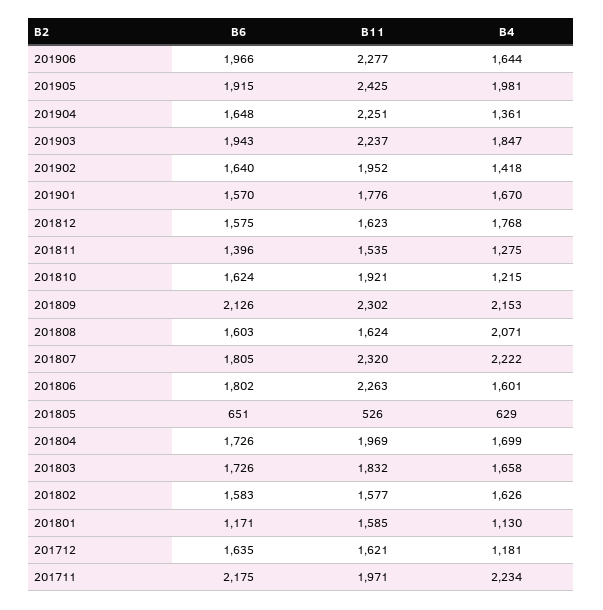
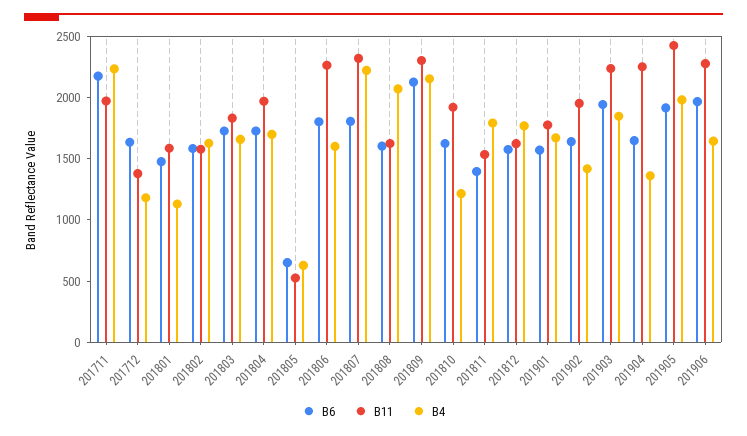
  {
    "B6": {
      "201906": 1966,
      "201905": 1915,
      "201904": 1648,
      "201903": 1943,
      "201902": 1640,
      "201901": 1570,
      "201812": 1575,
      "201811": 1396,
      "201810": 1624,
      "201809": 2126,
      "201808": 1603,
      "201807": 1805,
      "201806": 1802,
      "201805": 651,
      "201804": 1726,
      "201803": 1726,
      "201802": 1583,
-     "201801": 1171,
+     "201801": 1500,
      "201712": 1635,
      "201711": 2175
    },
    "B11": {
      "201906": 2277,
      "201905": 2425,
      "201904": 2251,
      "201903": 2237,
      "201902": 1952,
      "201901": 1776,
      "201812": 1623,
      "201811": 1535,
      "201810": 1921,
      "201809": 2302,
      "201808": 1624,
      "201807": 2320,
      "201806": 2263,
      "201805": 526,
      "201804": 1969,
      "201803": 1832,
      "201802": 1577,
      "201801": 1585,
-     "201712": 1621,
+     "201712": 1400,
      "201711": 1971
    },
    "B4": {
      "201906": 1644,
      "201905": 1981,
      "201904": 1361,
      "201903": 1847,
      "201902": 1418,
      "201901": 1670,
      "201812": 1768,
-     "201811": 1275,
+     "201811": 1800,
      "201810": 1215,
      "201809": 2153,
      "201808": 2071,
      "201807": 2222,
      "201806": 1601,
      "201805": 629,
      "201804": 1699,
      "201803": 1658,
      "201802": 1626,
      "201801": 1130,
      "201712": 1181,
      "201711": 2234
    }
  }

